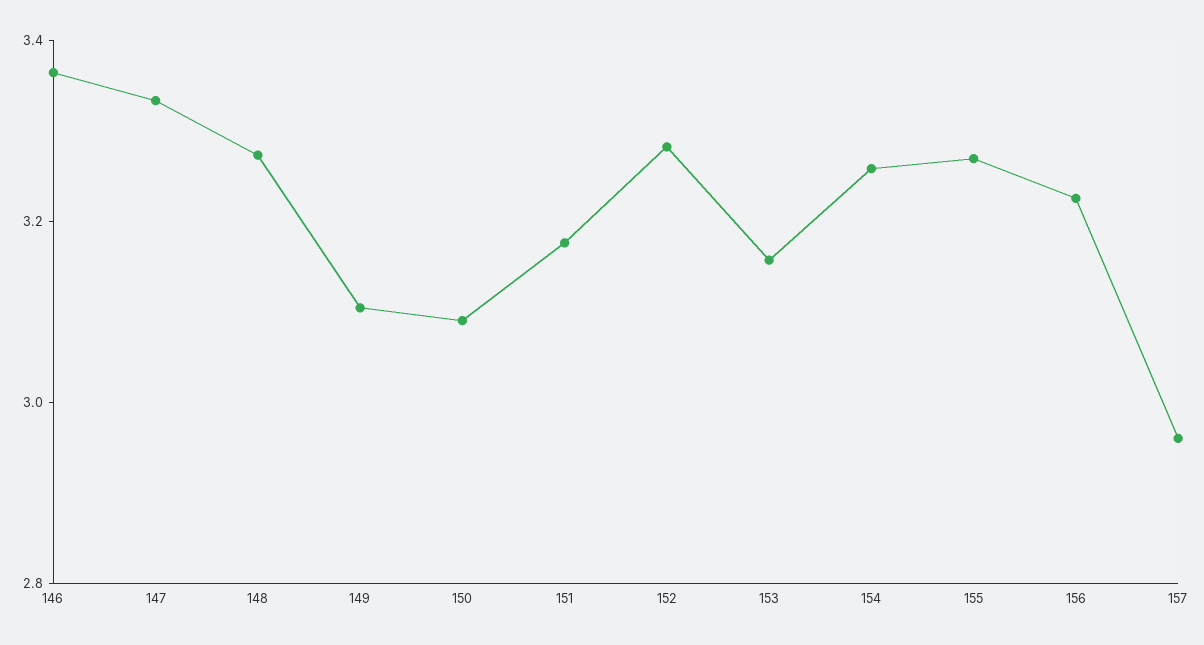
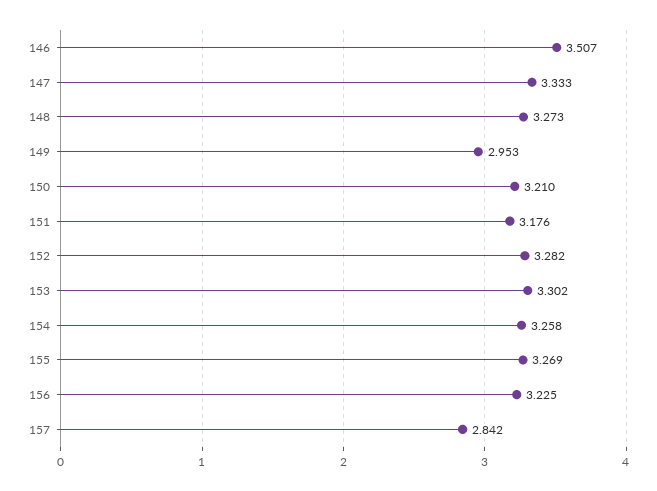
  {
-   "146": 3.35,
+   "146": 3.507,
    "147": 3.333,
    "148": 3.273,
-   "149": 3.1,
+   "149": 2.953,
-   "150": 3.1,
+   "150": 3.21,
    "151": 3.176,
    "152": 3.282,
-   "153": 3.15,
+   "153": 3.302,
    "154": 3.258,
    "155": 3.269,
    "156": 3.225,
-   "157": 2.95
+   "157": 2.842
  }

